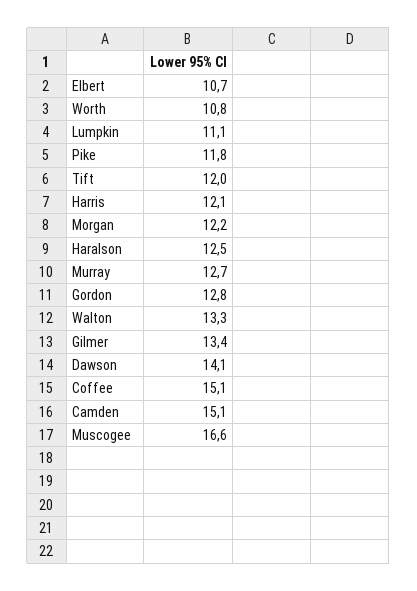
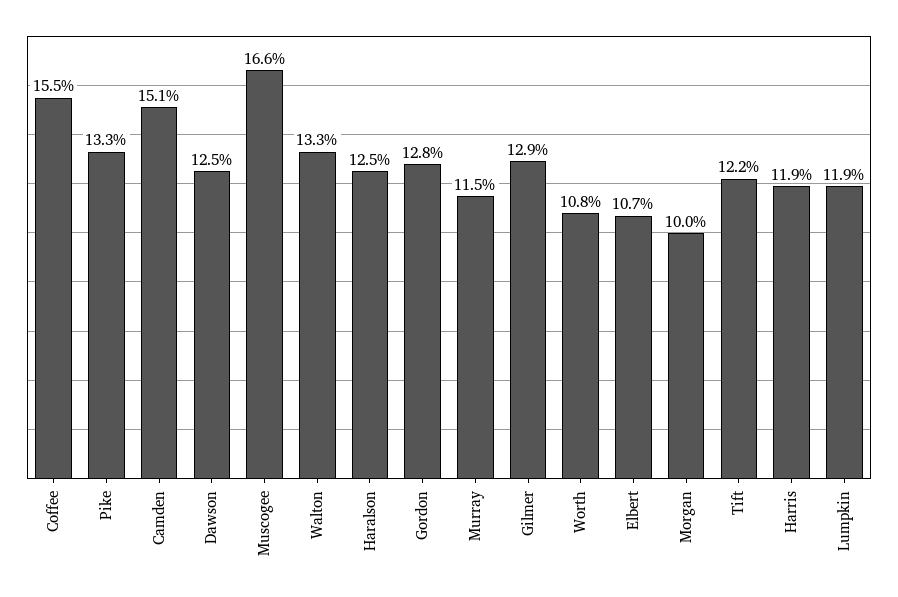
  {
    "Elbert": 10.7,
    "Worth": 10.8,
-   "Lumpkin": 11.1,
+   "Lumpkin": 11.9,
-   "Pike": 11.8,
+   "Pike": 13.3,
-   "Tift": 12,
+   "Tift": 12.2,
-   "Harris": 12.1,
+   "Harris": 11.9,
-   "Morgan": 12.2,
+   "Morgan": 10,
    "Haralson": 12.5,
-   "Murray": 12.7,
+   "Murray": 11.5,
    "Gordon": 12.8,
    "Walton": 13.3,
-   "Gilmer": 13.4,
+   "Gilmer": 12.9,
-   "Dawson": 14.1,
+   "Dawson": 12.5,
-   "Coffee": 15.1,
+   "Coffee": 15.5,
    "Camden": 15.1,
    "Muscogee": 16.6
  }

